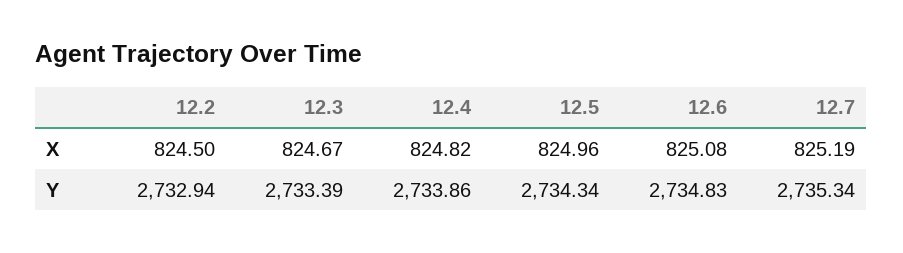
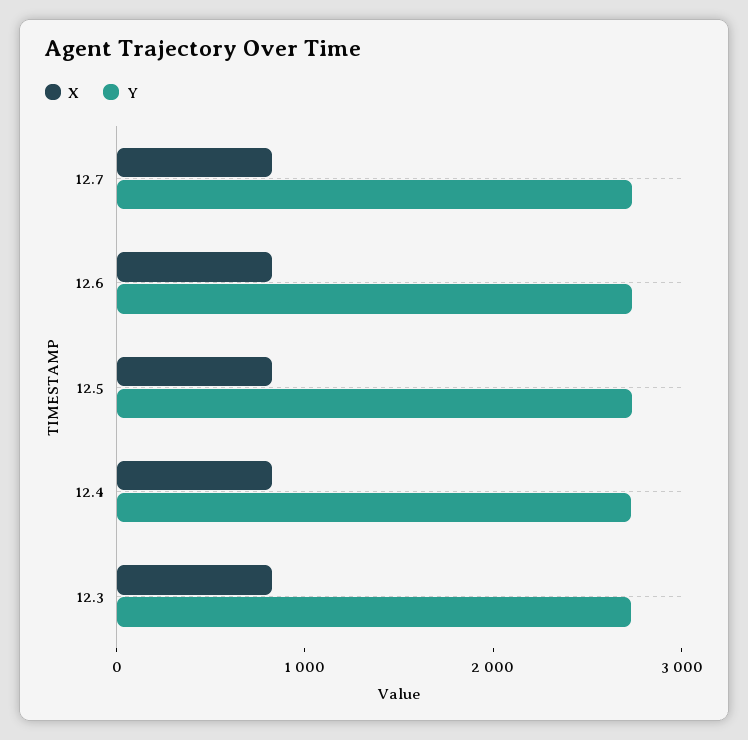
  {
    "X": {
-     "12.2": 824.5,
      "12.3": 824.67,
      "12.4": 824.82,
      "12.5": 824.96,
      "12.6": 825.08,
      "12.7": 825.19
    },
    "Y": {
-     "12.2": 2732.94,
      "12.3": 2733.39,
      "12.4": 2733.86,
      "12.5": 2734.34,
      "12.6": 2734.83,
      "12.7": 2735.34
    }
  }

